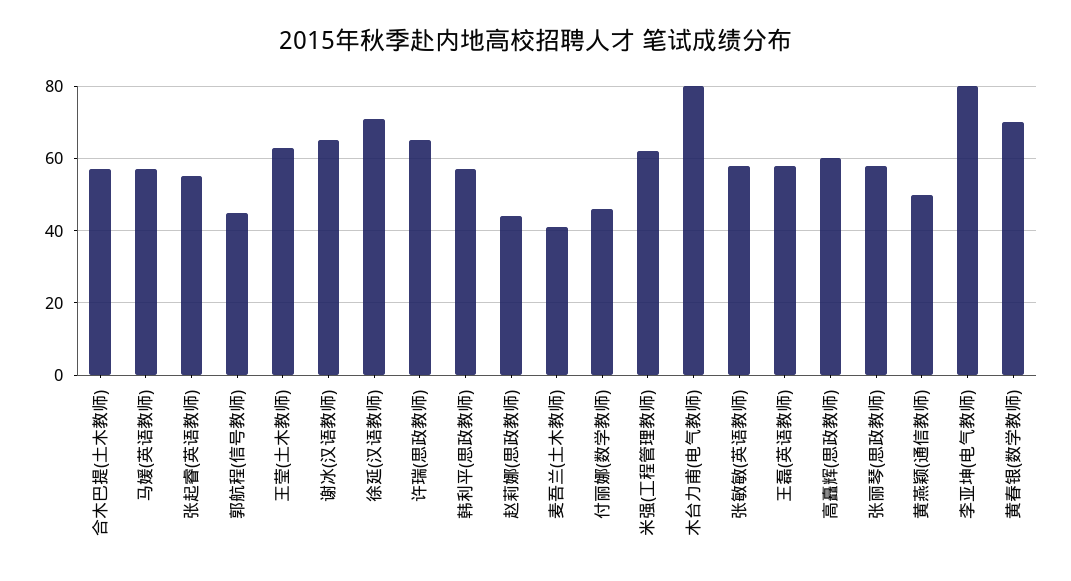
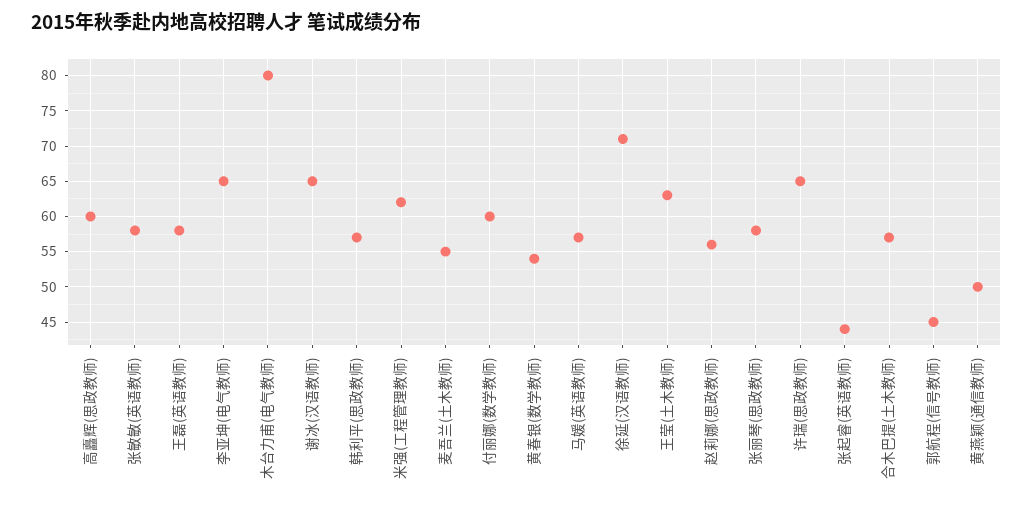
  {
    "合木巴提(土木教师)": 57,
    "马媛(英语教师)": 57,
-   "张起睿(英语教师)": 55,
+   "张起睿(英语教师)": 44,
    "郭航程(信号教师)": 45,
    "王莹(土木教师)": 63,
    "谢冰(汉语教师)": 65,
    "徐延(汉语教师)": 71,
    "许瑞(思政教师)": 65,
    "韩利平(思政教师)": 57,
-   "赵莉娜(思政教师)": 45,
+   "赵莉娜(思政教师)": 56,
-   "麦吾兰(土木教师)": 40,
+   "麦吾兰(土木教师)": 55,
-   "付丽娜(数学教师)": 45,
+   "付丽娜(数学教师)": 60,
    "米强(工程管理教师)": 62,
    "木台力甫(电气教师)": 80,
    "张敏敏(英语教师)": 58,
    "王磊(英语教师)": 58,
    "高矗辉(思政教师)": 60,
    "张丽琴(思政教师)": 58,
    "黄燕颖(通信教师)": 50,
-   "李亚坤(电气教师)": 80,
+   "李亚坤(电气教师)": 65,
-   "黄春银(数学教师)": 70
+   "黄春银(数学教师)": 54
  }

